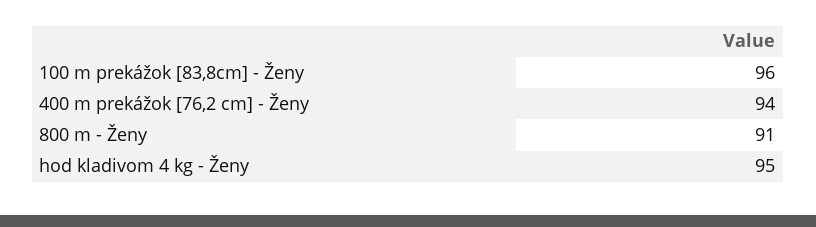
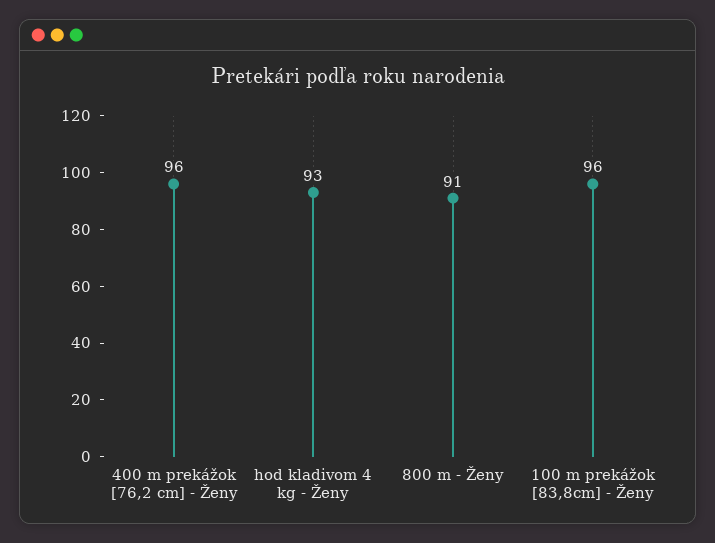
  {
    "100 m prekážok [83,8cm] - Ženy": 96,
-   "400 m prekážok [76,2 cm] - Ženy": 94,
+   "400 m prekážok [76,2 cm] - Ženy": 96,
    "800 m - Ženy": 91,
-   "hod kladivom 4 kg - Ženy": 95
+   "hod kladivom 4 kg - Ženy": 93
  }

